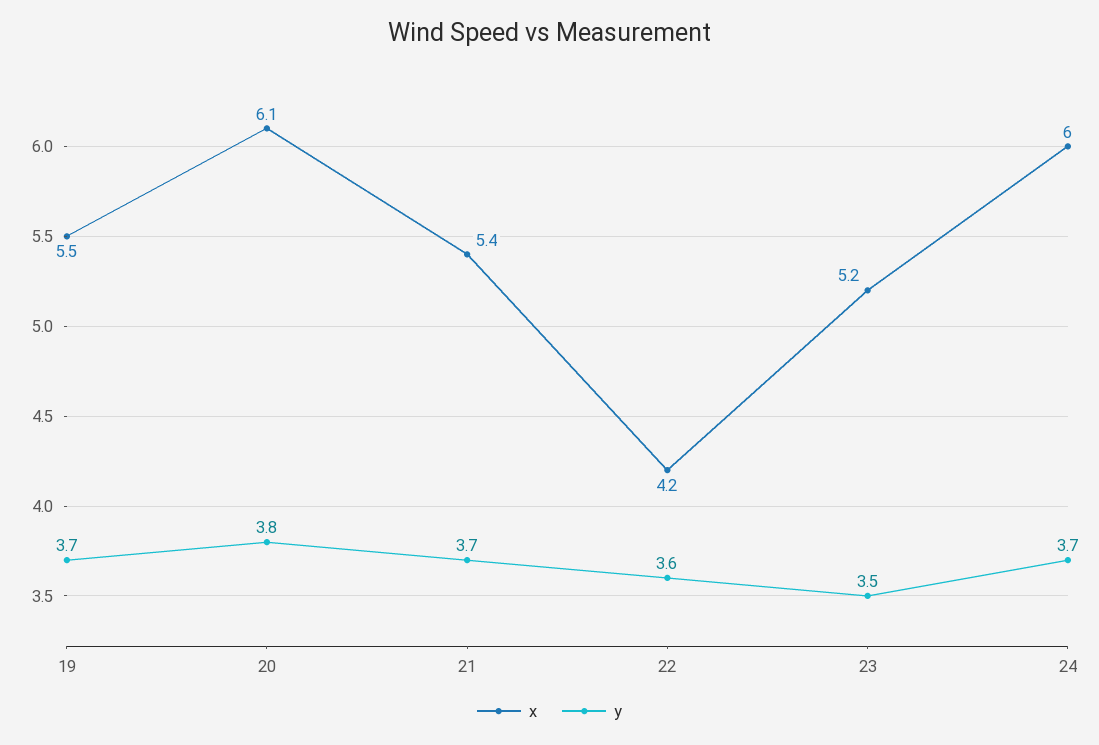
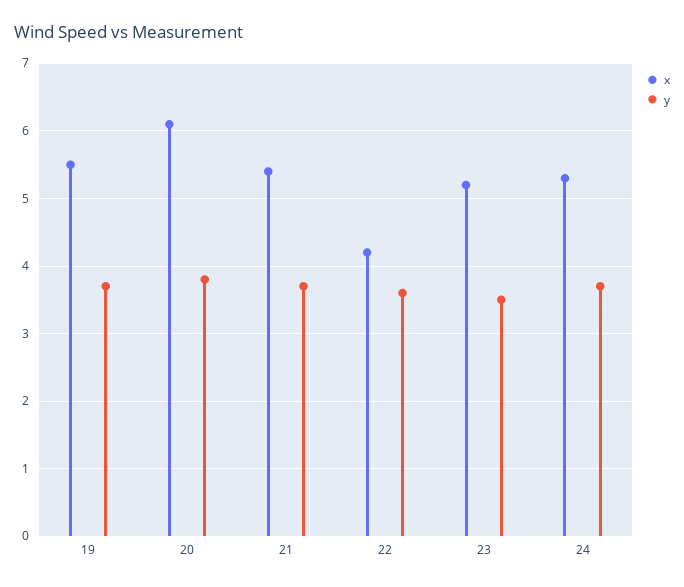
  {
    "x": {
      "19": 5.5,
      "20": 6.1,
      "21": 5.4,
      "22": 4.2,
      "23": 5.2,
-     "24": 6
+     "24": 5.3
    },
    "y": {
      "19": 3.7,
      "20": 3.8,
      "21": 3.7,
      "22": 3.6,
      "23": 3.5,
      "24": 3.7
    }
  }

